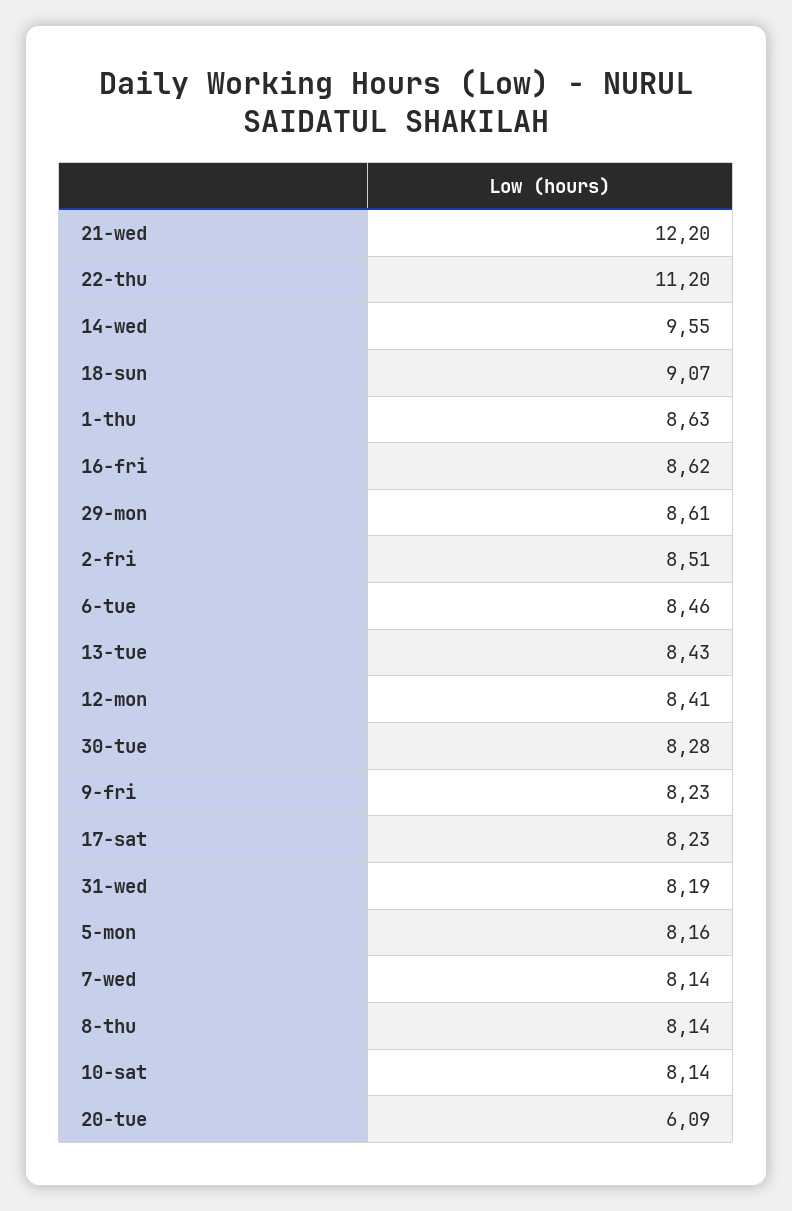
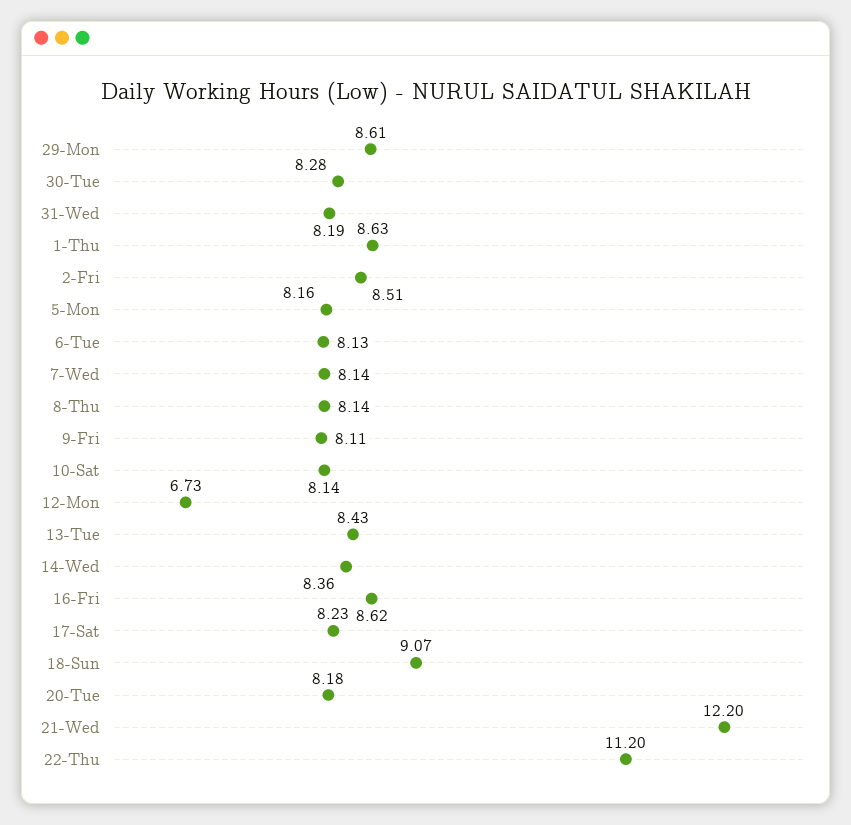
  {
    "21-wed": 12.2,
    "22-thu": 11.2,
-   "14-wed": 9.55,
+   "14-wed": 8.36,
    "18-sun": 9.07,
    "1-thu": 8.63,
    "16-fri": 8.62,
    "29-mon": 8.61,
    "2-fri": 8.51,
-   "6-tue": 8.46,
+   "6-tue": 8.13,
    "13-tue": 8.43,
-   "12-mon": 8.41,
+   "12-mon": 6.73,
    "30-tue": 8.28,
-   "9-fri": 8.23,
+   "9-fri": 8.11,
    "17-sat": 8.23,
    "31-wed": 8.19,
    "5-mon": 8.16,
    "7-wed": 8.14,
    "8-thu": 8.14,
    "10-sat": 8.14,
-   "20-tue": 6.09
+   "20-tue": 8.18
  }

